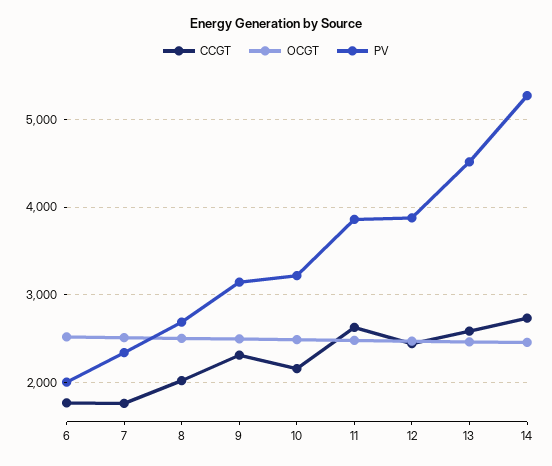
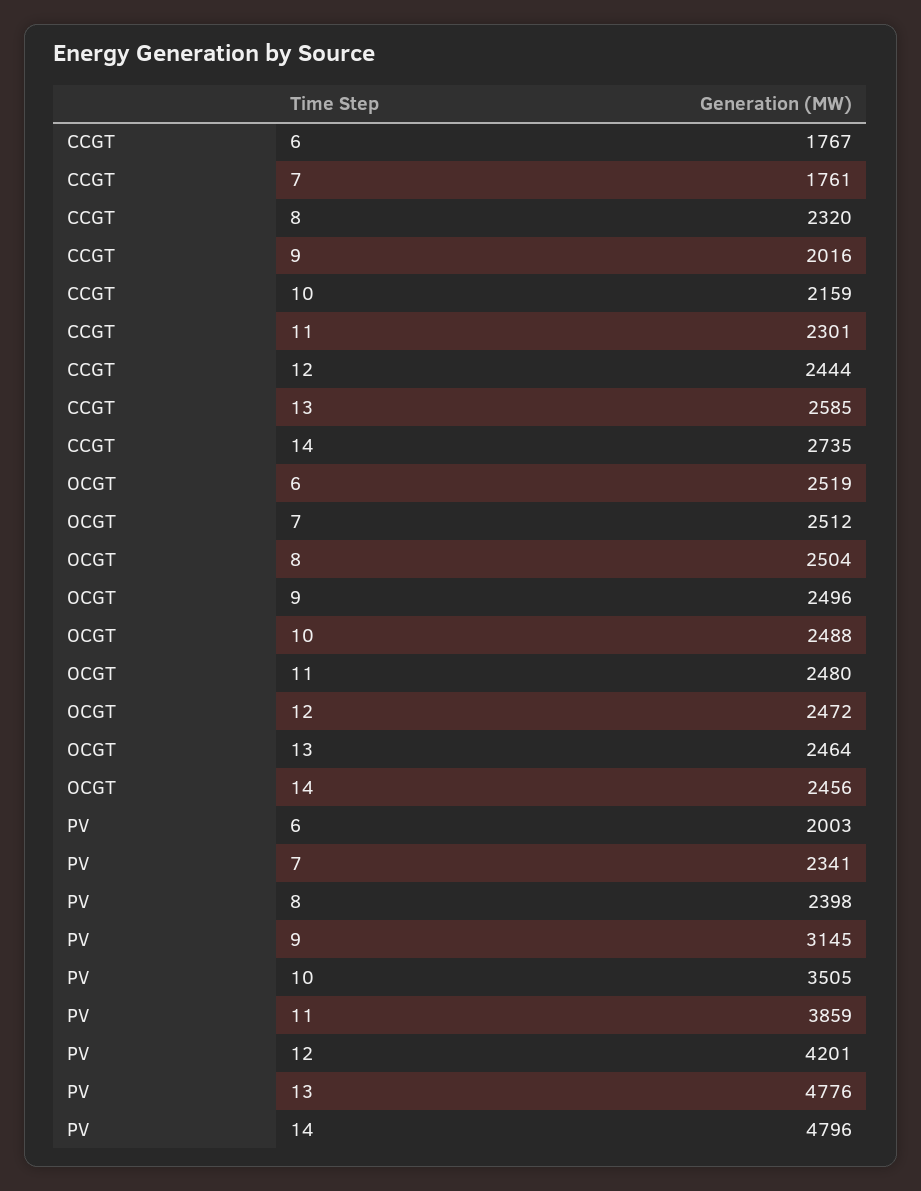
  {
    "CCGT": {
      "6": 1767,
      "7": 1761,
-     "8": 2000,
+     "8": 2320,
-     "9": 2300,
+     "9": 2016,
      "10": 2159,
-     "11": 2600,
+     "11": 2301,
      "12": 2444,
      "13": 2585,
      "14": 2735
    },
    "OCGT": {
      "6": 2519,
      "7": 2512,
      "8": 2504,
      "9": 2496,
      "10": 2488,
      "11": 2480,
      "12": 2472,
      "13": 2464,
      "14": 2456
    },
    "PV": {
      "6": 2003,
      "7": 2341,
-     "8": 2700,
+     "8": 2398,
      "9": 3145,
-     "10": 3200,
+     "10": 3505,
      "11": 3859,
-     "12": 3900,
+     "12": 4201,
-     "13": 4500,
+     "13": 4776,
-     "14": 5300
+     "14": 4796
    }
  }

